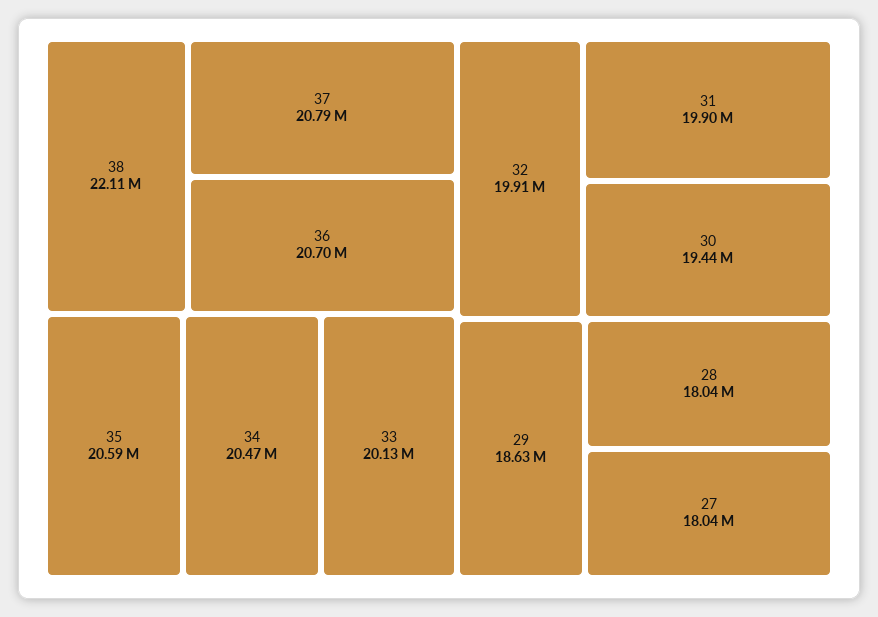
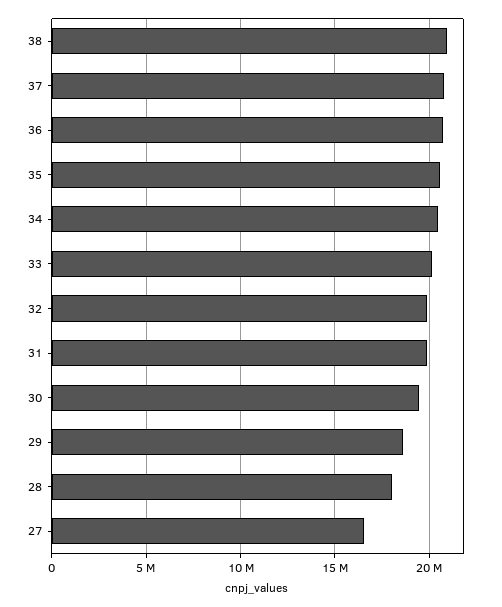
  {
-   "38": 22110000,
+   "38": 21000000,
    "37": 20790000,
    "36": 20700000,
    "35": 20590000,
    "34": 20470000,
    "33": 20130000,
    "32": 19910000,
    "31": 19900000,
    "30": 19440000,
    "29": 18630000,
    "28": 18040000,
-   "27": 18040000
+   "27": 16500000
  }

